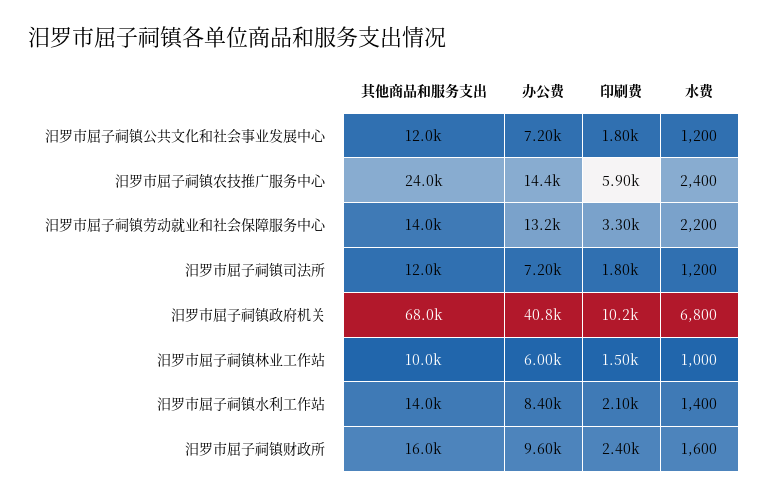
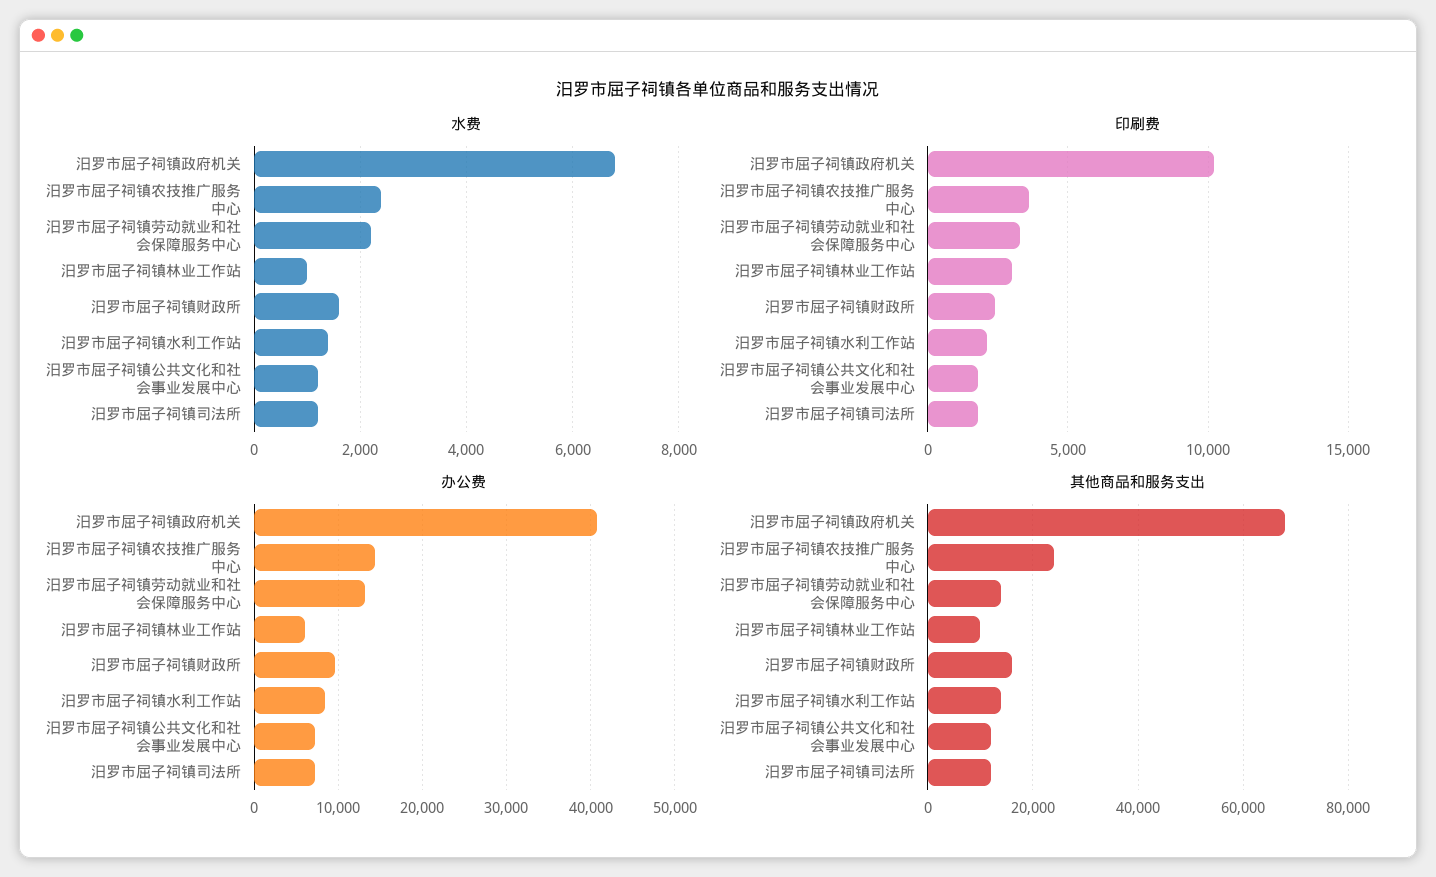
  {
    "其他商品和服务支出": {
      "汨罗市屈子祠镇公共文化和社会事业发展中心": 12000,
      "汨罗市屈子祠镇农技推广服务中心": 24000,
      "汨罗市屈子祠镇劳动就业和社会保障服务中心": 14000,
      "汨罗市屈子祠镇司法所": 12000,
      "汨罗市屈子祠镇政府机关": 68000,
      "汨罗市屈子祠镇林业工作站": 10000,
      "汨罗市屈子祠镇水利工作站": 14000,
      "汨罗市屈子祠镇财政所": 16000
    },
    "办公费": {
      "汨罗市屈子祠镇公共文化和社会事业发展中心": 7200,
      "汨罗市屈子祠镇农技推广服务中心": 14400,
      "汨罗市屈子祠镇劳动就业和社会保障服务中心": 13200,
      "汨罗市屈子祠镇司法所": 7200,
      "汨罗市屈子祠镇政府机关": 40800,
      "汨罗市屈子祠镇林业工作站": 6000,
      "汨罗市屈子祠镇水利工作站": 8400,
      "汨罗市屈子祠镇财政所": 9600
    },
    "印刷费": {
      "汨罗市屈子祠镇公共文化和社会事业发展中心": 1800,
-     "汨罗市屈子祠镇农技推广服务中心": 5900,
+     "汨罗市屈子祠镇农技推广服务中心": 3500,
      "汨罗市屈子祠镇劳动就业和社会保障服务中心": 3300,
      "汨罗市屈子祠镇司法所": 1800,
      "汨罗市屈子祠镇政府机关": 10200,
-     "汨罗市屈子祠镇林业工作站": 1500,
+     "汨罗市屈子祠镇林业工作站": 3000,
      "汨罗市屈子祠镇水利工作站": 2100,
      "汨罗市屈子祠镇财政所": 2400
    },
    "水费": {
      "汨罗市屈子祠镇公共文化和社会事业发展中心": 1200,
      "汨罗市屈子祠镇农技推广服务中心": 2400,
      "汨罗市屈子祠镇劳动就业和社会保障服务中心": 2200,
      "汨罗市屈子祠镇司法所": 1200,
      "汨罗市屈子祠镇政府机关": 6800,
      "汨罗市屈子祠镇林业工作站": 1000,
      "汨罗市屈子祠镇水利工作站": 1400,
      "汨罗市屈子祠镇财政所": 1600
    }
  }

